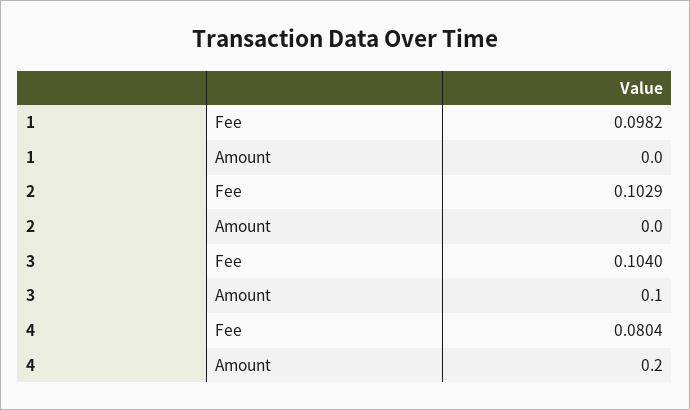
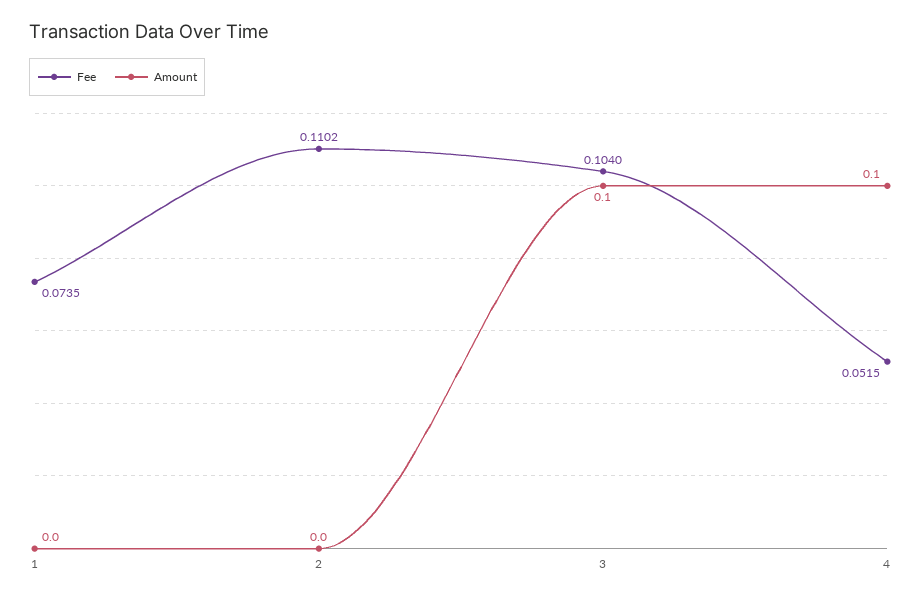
  {
    "Fee": {
-     "1": 0.0982,
+     "1": 0.0735,
-     "2": 0.1029,
+     "2": 0.1102,
      "3": 0.104,
-     "4": 0.0804
+     "4": 0.0515
    },
    "Amount": {
      "1": 0,
      "2": 0,
      "3": 0.1,
-     "4": 0.2
+     "4": 0.1
    }
  }

